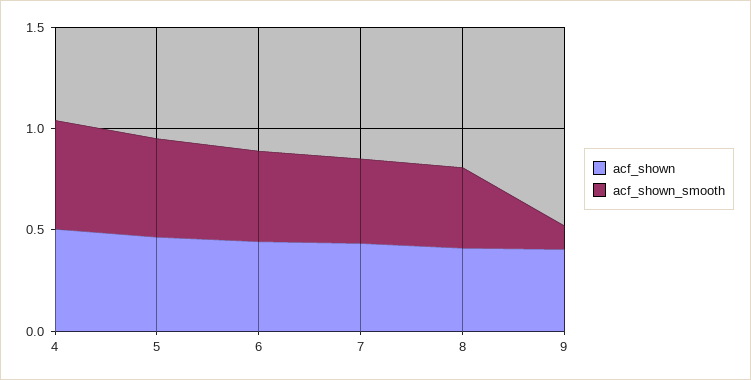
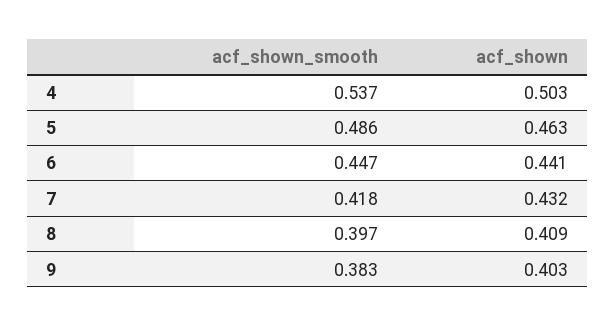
  {
    "acf_shown": {
      "4": 0.503,
      "5": 0.463,
      "6": 0.441,
      "7": 0.432,
      "8": 0.409,
      "9": 0.403
    },
    "acf_shown_smooth": {
      "4": 0.537,
      "5": 0.486,
      "6": 0.447,
      "7": 0.418,
      "8": 0.397,
-     "9": 0.1
+     "9": 0.383
    }
  }

